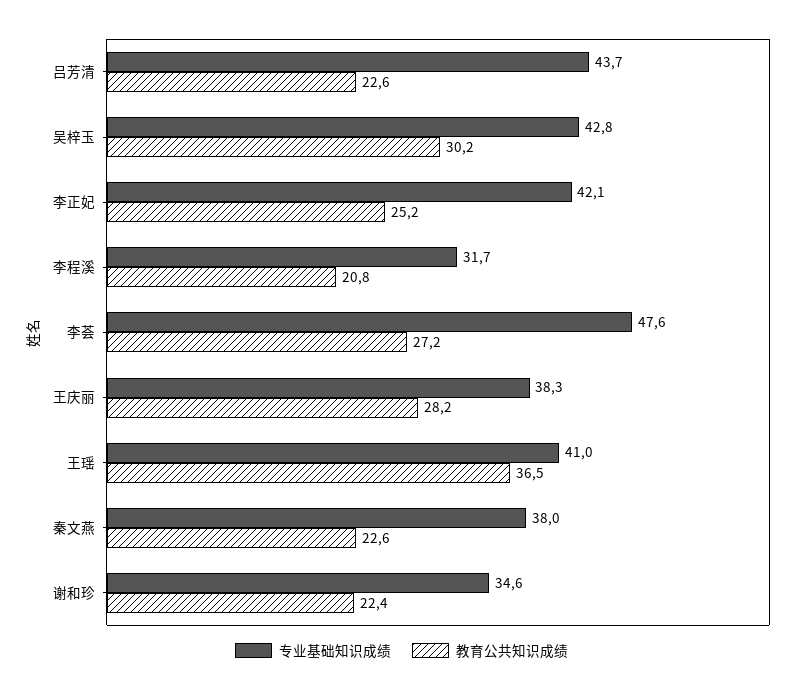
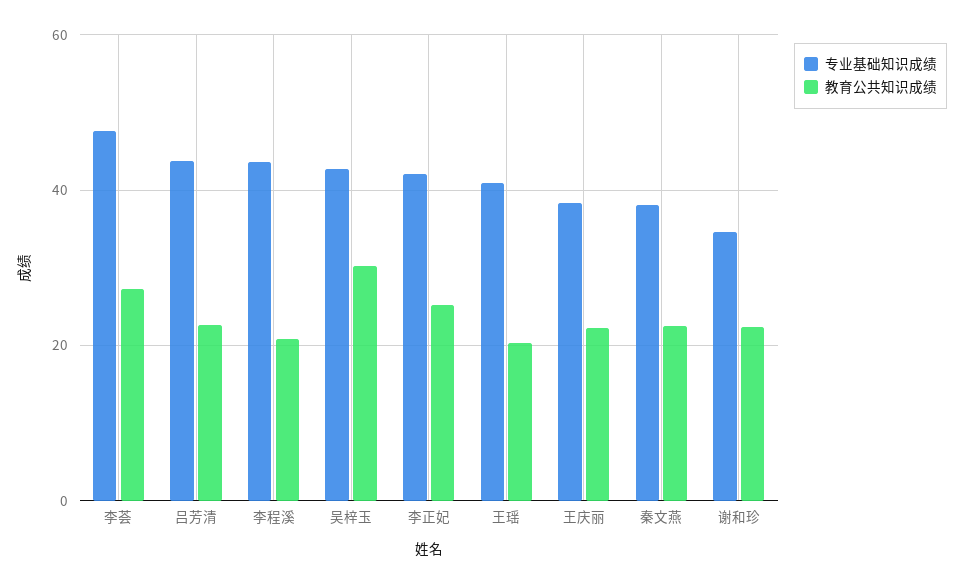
  {
    "专业基础知识成绩": {
      "吕芳清": 43.7,
      "吴梓玉": 42.8,
      "李正妃": 42.1,
-     "李程溪": 31.7,
+     "李程溪": 44,
      "李荟": 47.6,
      "王庆丽": 38.3,
      "王瑶": 41,
      "秦文燕": 38,
      "谢和珍": 34.6
    },
    "教育公共知识成绩": {
      "吕芳清": 22.6,
      "吴梓玉": 30.2,
      "李正妃": 25.2,
      "李程溪": 20.8,
      "李荟": 27.2,
-     "王庆丽": 28.2,
+     "王庆丽": 22,
-     "王瑶": 36.5,
+     "王瑶": 20,
      "秦文燕": 22.6,
      "谢和珍": 22.4
    }
  }

